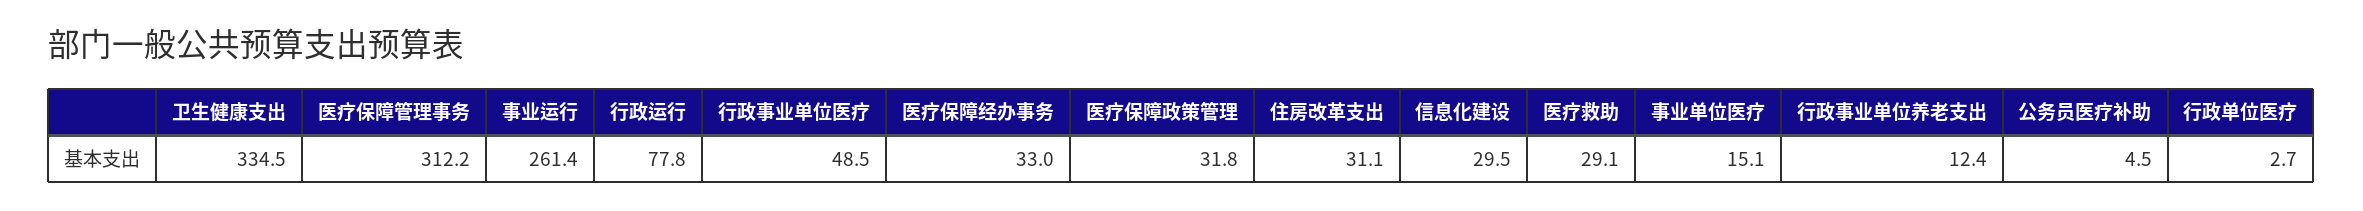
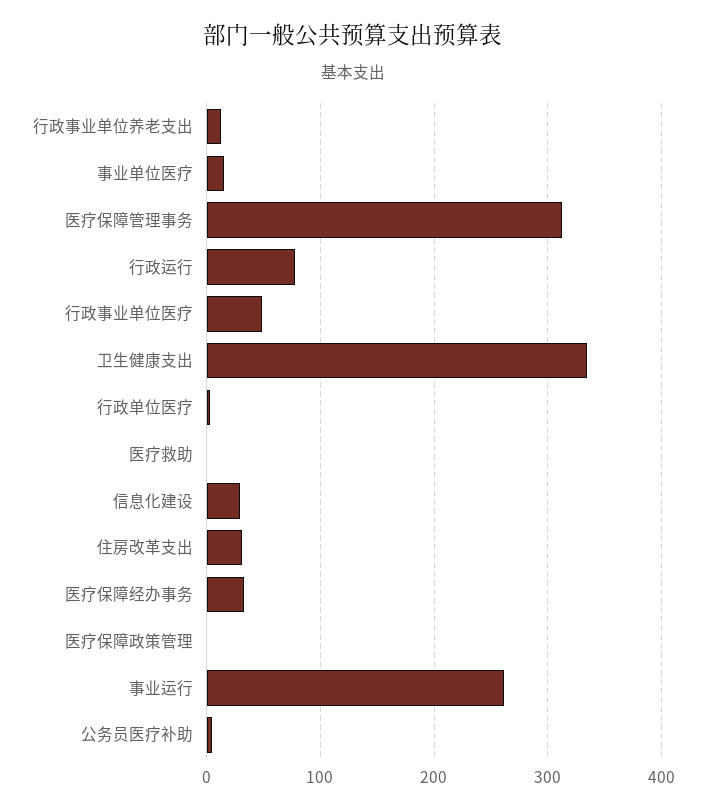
  {
    "卫生健康支出": 334.5,
    "医疗保障管理事务": 312.2,
    "事业运行": 261.4,
    "行政运行": 77.8,
    "行政事业单位医疗": 48.5,
    "医疗保障经办事务": 33,
-   "医疗保障政策管理": 31.8,
+   "医疗保障政策管理": 0,
    "住房改革支出": 31.1,
    "信息化建设": 29.5,
-   "医疗救助": 29.1,
+   "医疗救助": 0,
    "事业单位医疗": 15.1,
    "行政事业单位养老支出": 12.4,
    "公务员医疗补助": 4.5,
    "行政单位医疗": 2.7
  }

